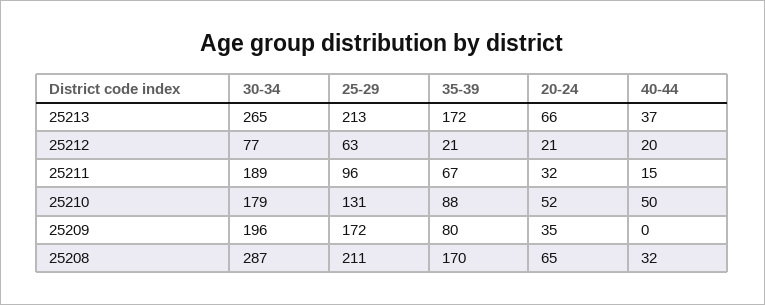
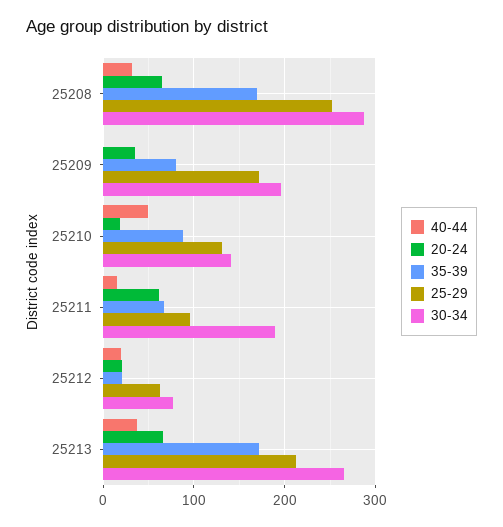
  {
    "30-34": {
      "25213": 265,
      "25212": 77,
      "25211": 189,
-     "25210": 179,
+     "25210": 140,
      "25209": 196,
      "25208": 287
    },
    "25-29": {
      "25213": 213,
      "25212": 63,
      "25211": 96,
      "25210": 131,
      "25209": 172,
-     "25208": 211
+     "25208": 250
    },
    "35-39": {
      "25213": 172,
      "25212": 21,
      "25211": 67,
      "25210": 88,
      "25209": 80,
      "25208": 170
    },
    "20-24": {
      "25213": 66,
      "25212": 21,
-     "25211": 32,
+     "25211": 60,
-     "25210": 52,
+     "25210": 20,
      "25209": 35,
      "25208": 65
    },
    "40-44": {
      "25213": 37,
      "25212": 20,
      "25211": 15,
      "25210": 50,
      "25209": 0,
      "25208": 32
    }
  }

